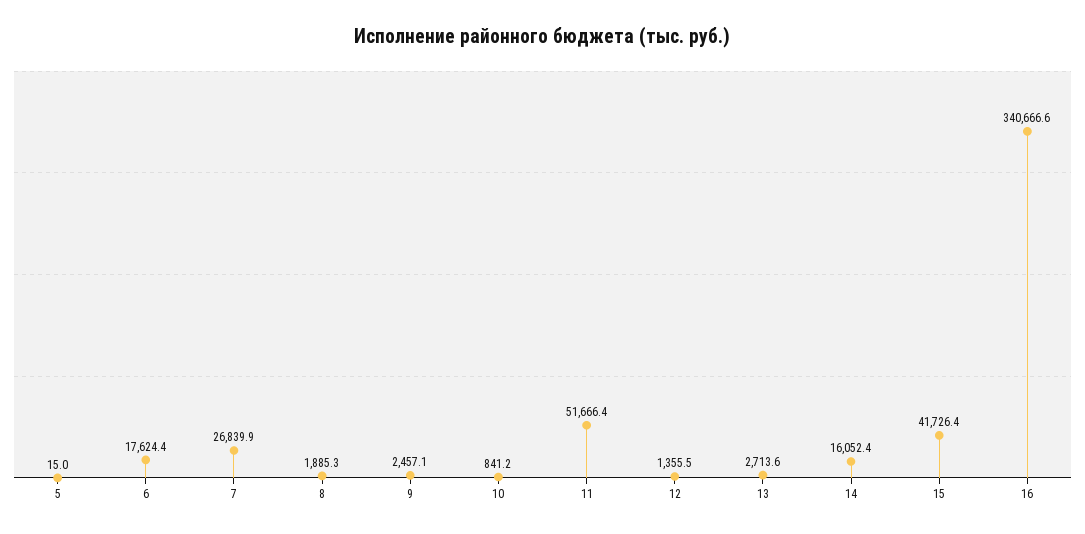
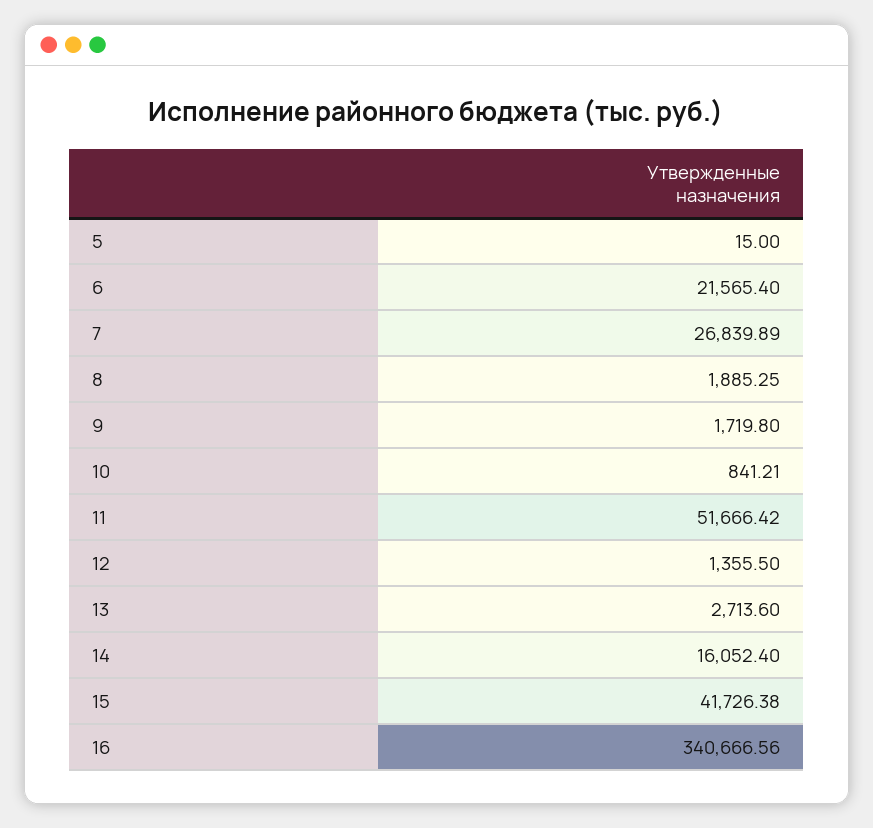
  {
    "5": 15,
-   "6": 17624.4,
+   "6": 21565.4,
    "7": 26839.89,
    "8": 1885.25,
-   "9": 2457.1,
+   "9": 1719.8,
    "10": 841.21,
    "11": 51666.42,
    "12": 1355.5,
    "13": 2713.6,
    "14": 16052.4,
    "15": 41726.38,
    "16": 340666.56
  }

